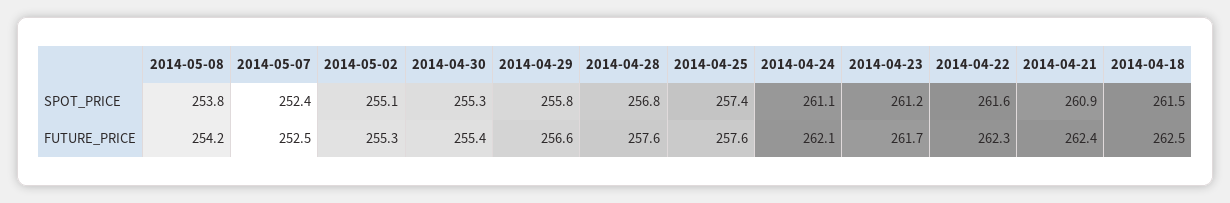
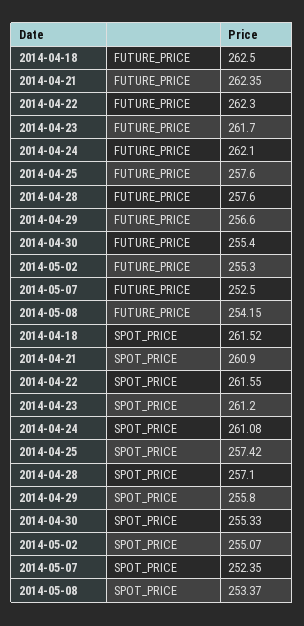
  {
    "2014-05-08": {
-     "SPOT_PRICE": 253.8,
+     "SPOT_PRICE": 253.37,
      "FUTURE_PRICE": 254.15
    },
    "2014-05-07": {
      "SPOT_PRICE": 252.35,
      "FUTURE_PRICE": 252.5
    },
    "2014-05-02": {
      "SPOT_PRICE": 255.07,
      "FUTURE_PRICE": 255.3
    },
    "2014-04-30": {
      "SPOT_PRICE": 255.33,
      "FUTURE_PRICE": 255.4
    },
    "2014-04-29": {
      "SPOT_PRICE": 255.8,
      "FUTURE_PRICE": 256.6
    },
    "2014-04-28": {
-     "SPOT_PRICE": 256.8,
+     "SPOT_PRICE": 257.1,
      "FUTURE_PRICE": 257.6
    },
    "2014-04-25": {
      "SPOT_PRICE": 257.42,
      "FUTURE_PRICE": 257.6
    },
    "2014-04-24": {
      "SPOT_PRICE": 261.08,
      "FUTURE_PRICE": 262.1
    },
    "2014-04-23": {
      "SPOT_PRICE": 261.2,
      "FUTURE_PRICE": 261.7
    },
    "2014-04-22": {
      "SPOT_PRICE": 261.55,
      "FUTURE_PRICE": 262.3
    },
    "2014-04-21": {
      "SPOT_PRICE": 260.9,
      "FUTURE_PRICE": 262.35
    },
    "2014-04-18": {
      "SPOT_PRICE": 261.52,
      "FUTURE_PRICE": 262.5
    }
  }

